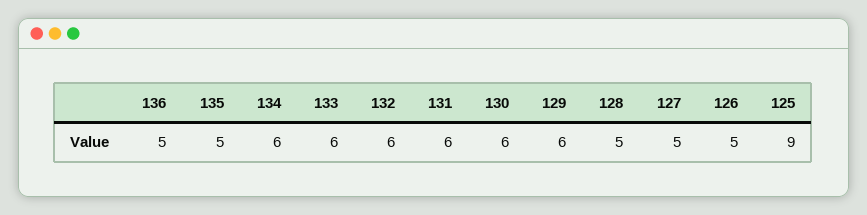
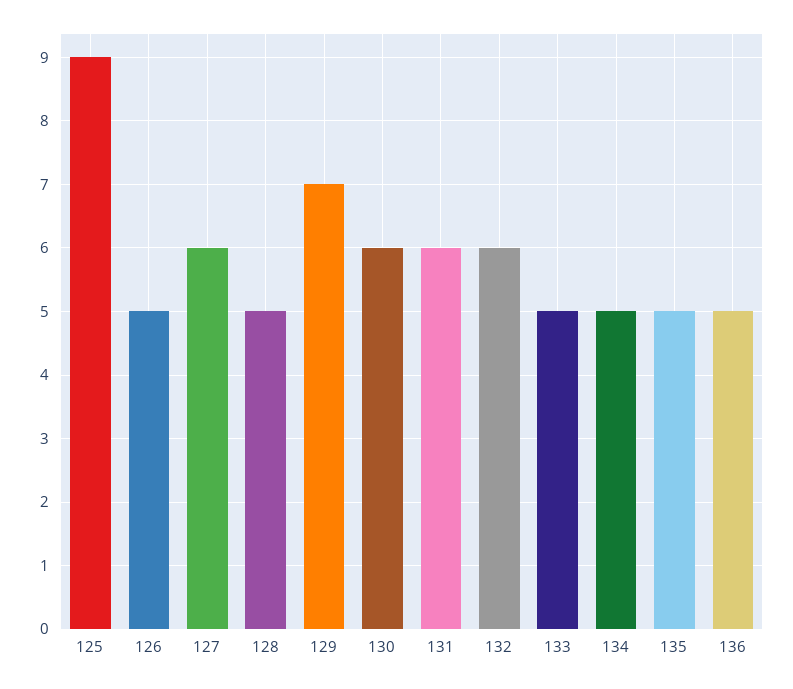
  {
    "136": 5,
    "135": 5,
-   "134": 6,
+   "134": 5,
-   "133": 6,
+   "133": 5,
    "132": 6,
    "131": 6,
    "130": 6,
-   "129": 6,
+   "129": 7,
    "128": 5,
-   "127": 5,
+   "127": 6,
    "126": 5,
    "125": 9
  }

